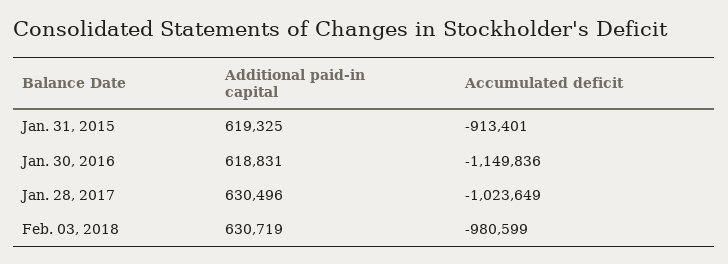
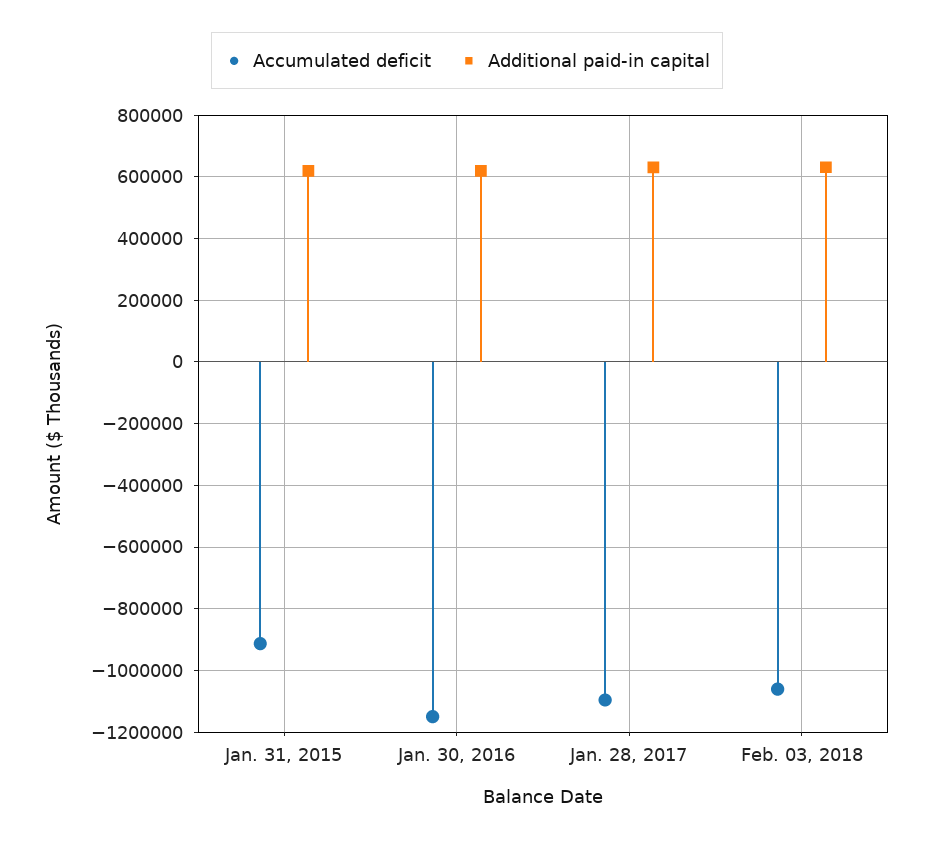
  {
    "Additional paid-in capital": {
      "Jan. 31, 2015": 619325,
      "Jan. 30, 2016": 618831,
      "Jan. 28, 2017": 630496,
      "Feb. 03, 2018": 630719
    },
    "Accumulated deficit": {
      "Jan. 31, 2015": -913401,
      "Jan. 30, 2016": -1149836,
-     "Jan. 28, 2017": -1023649,
+     "Jan. 28, 2017": -1100000,
-     "Feb. 03, 2018": -980599
+     "Feb. 03, 2018": -1060000
    }
  }

